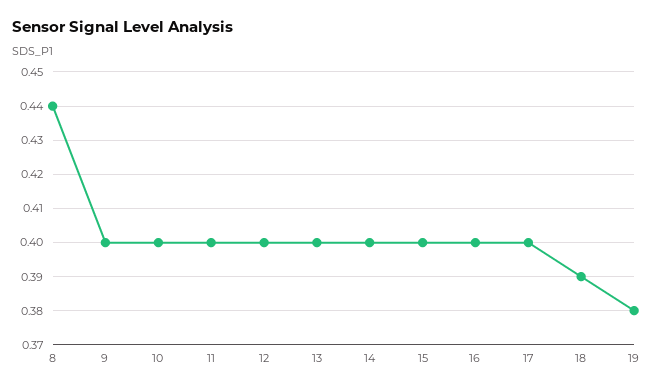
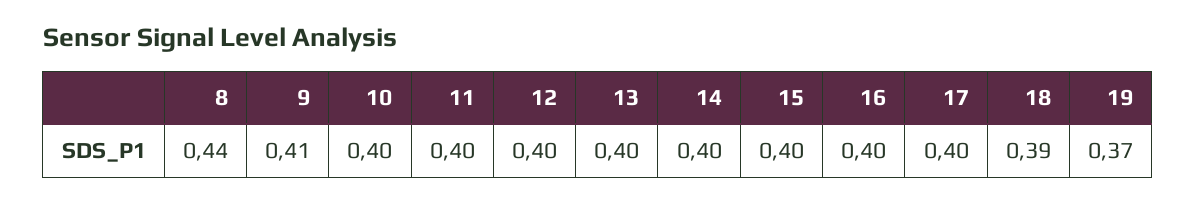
  {
    "8": 0.44,
-   "9": 0.4,
+   "9": 0.41,
    "10": 0.4,
    "11": 0.4,
    "12": 0.4,
    "13": 0.4,
    "14": 0.4,
    "15": 0.4,
    "16": 0.4,
    "17": 0.4,
    "18": 0.39,
-   "19": 0.38
+   "19": 0.37
  }

